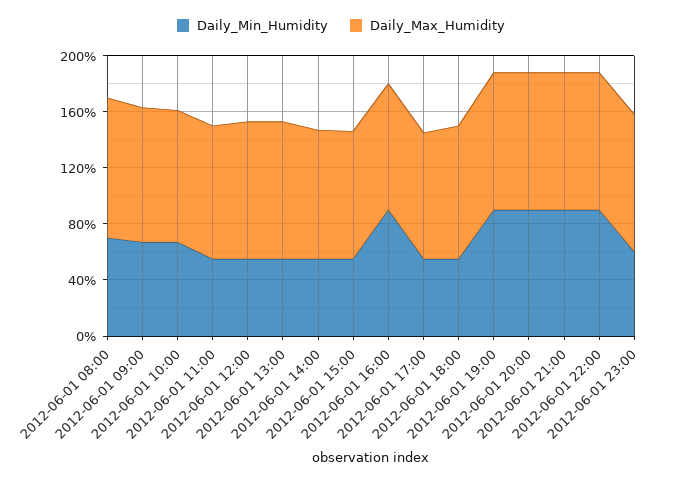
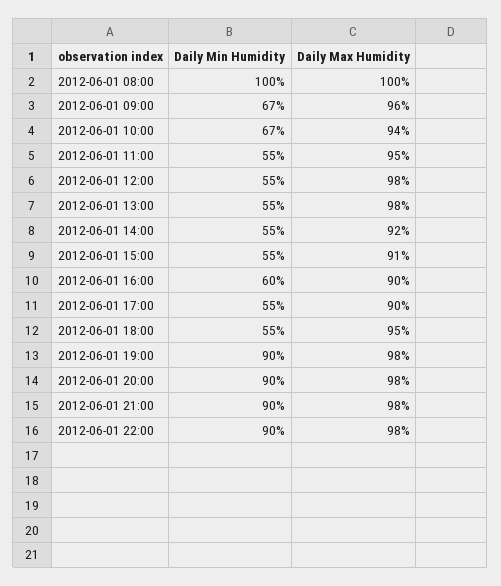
  {
    "Daily_Min_Humidity": {
-     "2012-06-01 08:00": 70,
+     "2012-06-01 08:00": 100,
      "2012-06-01 09:00": 67,
      "2012-06-01 10:00": 67,
      "2012-06-01 11:00": 55,
      "2012-06-01 12:00": 55,
      "2012-06-01 13:00": 55,
      "2012-06-01 14:00": 55,
      "2012-06-01 15:00": 55,
-     "2012-06-01 16:00": 90,
+     "2012-06-01 16:00": 60,
      "2012-06-01 17:00": 55,
      "2012-06-01 18:00": 55,
      "2012-06-01 19:00": 90,
      "2012-06-01 20:00": 90,
      "2012-06-01 21:00": 90,
-     "2012-06-01 22:00": 90,
+     "2012-06-01 22:00": 90
-     "2012-06-01 23:00": 60
    },
    "Daily_Max_Humidity": {
      "2012-06-01 08:00": 100,
      "2012-06-01 09:00": 96,
      "2012-06-01 10:00": 94,
      "2012-06-01 11:00": 95,
      "2012-06-01 12:00": 98,
      "2012-06-01 13:00": 98,
      "2012-06-01 14:00": 92,
      "2012-06-01 15:00": 91,
      "2012-06-01 16:00": 90,
      "2012-06-01 17:00": 90,
      "2012-06-01 18:00": 95,
      "2012-06-01 19:00": 98,
      "2012-06-01 20:00": 98,
      "2012-06-01 21:00": 98,
-     "2012-06-01 22:00": 98,
+     "2012-06-01 22:00": 98
-     "2012-06-01 23:00": 100
    }
  }

